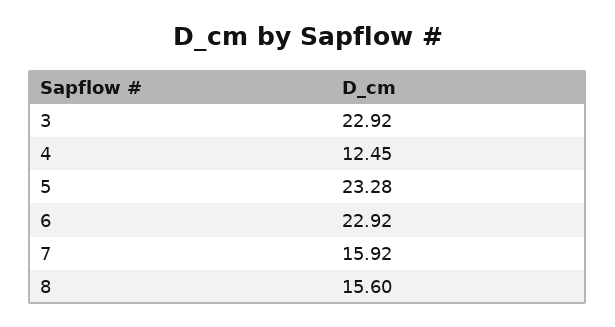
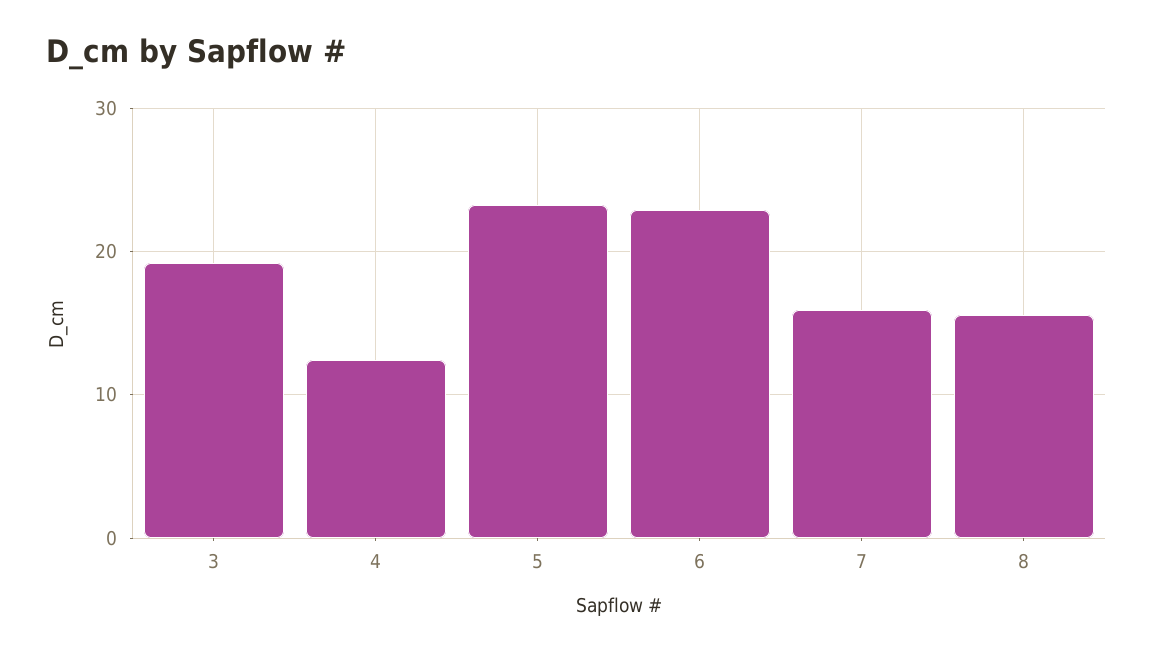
  {
-   "3": 22.92,
+   "3": 19,
    "4": 12.45,
    "5": 23.28,
    "6": 22.92,
    "7": 15.92,
    "8": 15.6
  }

